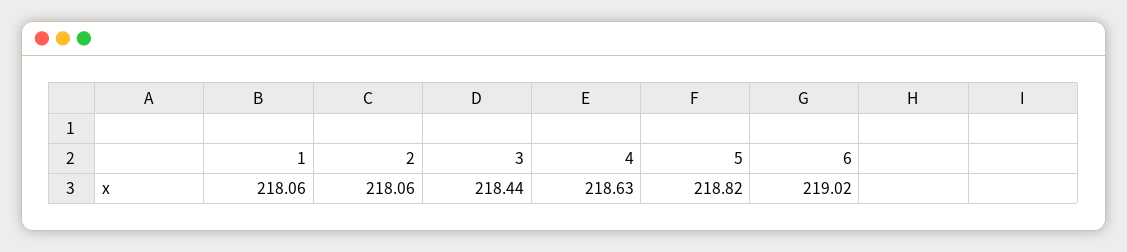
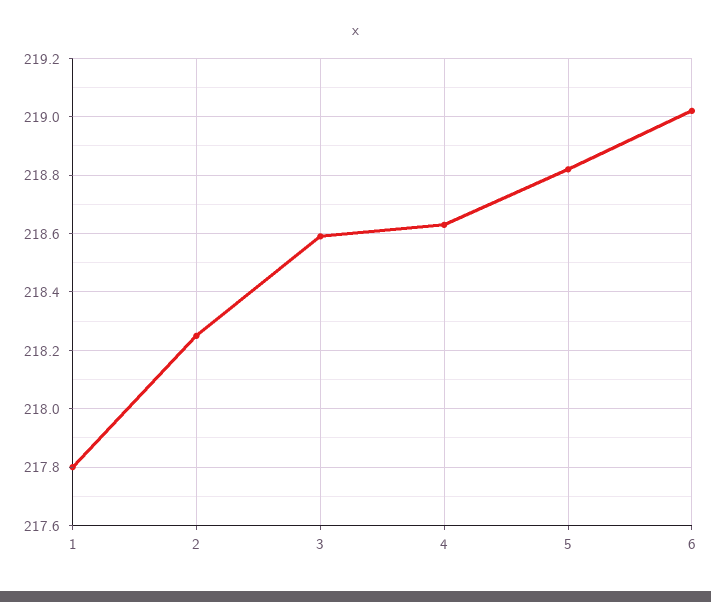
  {
-   "1": 218.06,
+   "1": 217.8,
-   "2": 218.06,
+   "2": 218.25,
-   "3": 218.44,
+   "3": 218.6,
    "4": 218.63,
    "5": 218.82,
    "6": 219.02
  }

